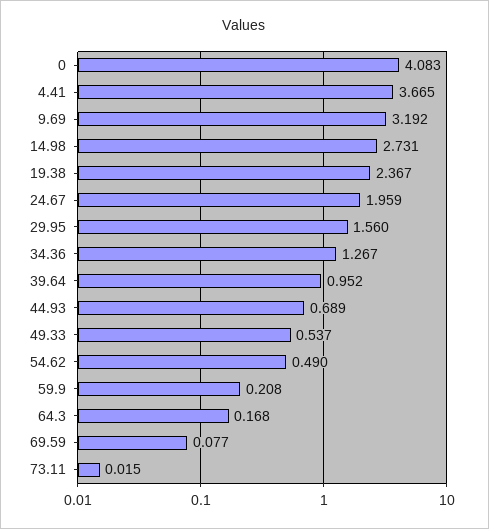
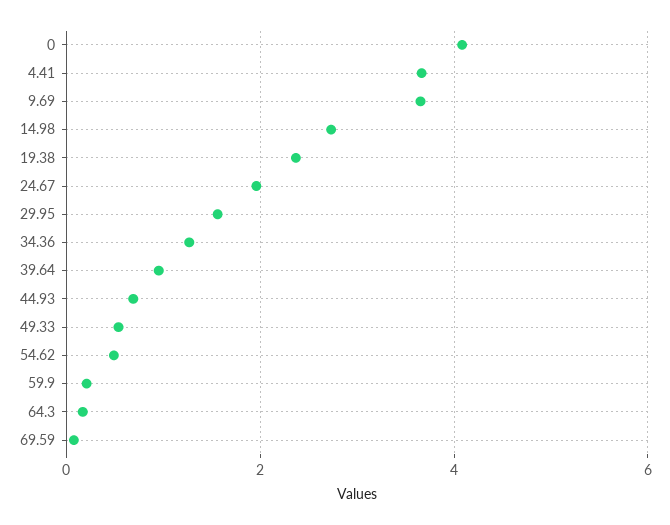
  {
    "0": 4.083,
    "4.41": 3.665,
-   "9.69": 3.192,
+   "9.69": 3.6,
    "14.98": 2.731,
    "19.38": 2.367,
    "24.67": 1.959,
    "29.95": 1.56,
    "34.36": 1.267,
    "39.64": 0.952,
    "44.93": 0.689,
    "49.33": 0.537,
    "54.62": 0.49,
    "59.9": 0.208,
    "64.3": 0.168,
-   "69.59": 0.077,
+   "69.59": 0.077
-   "73.11": 0.015
  }

